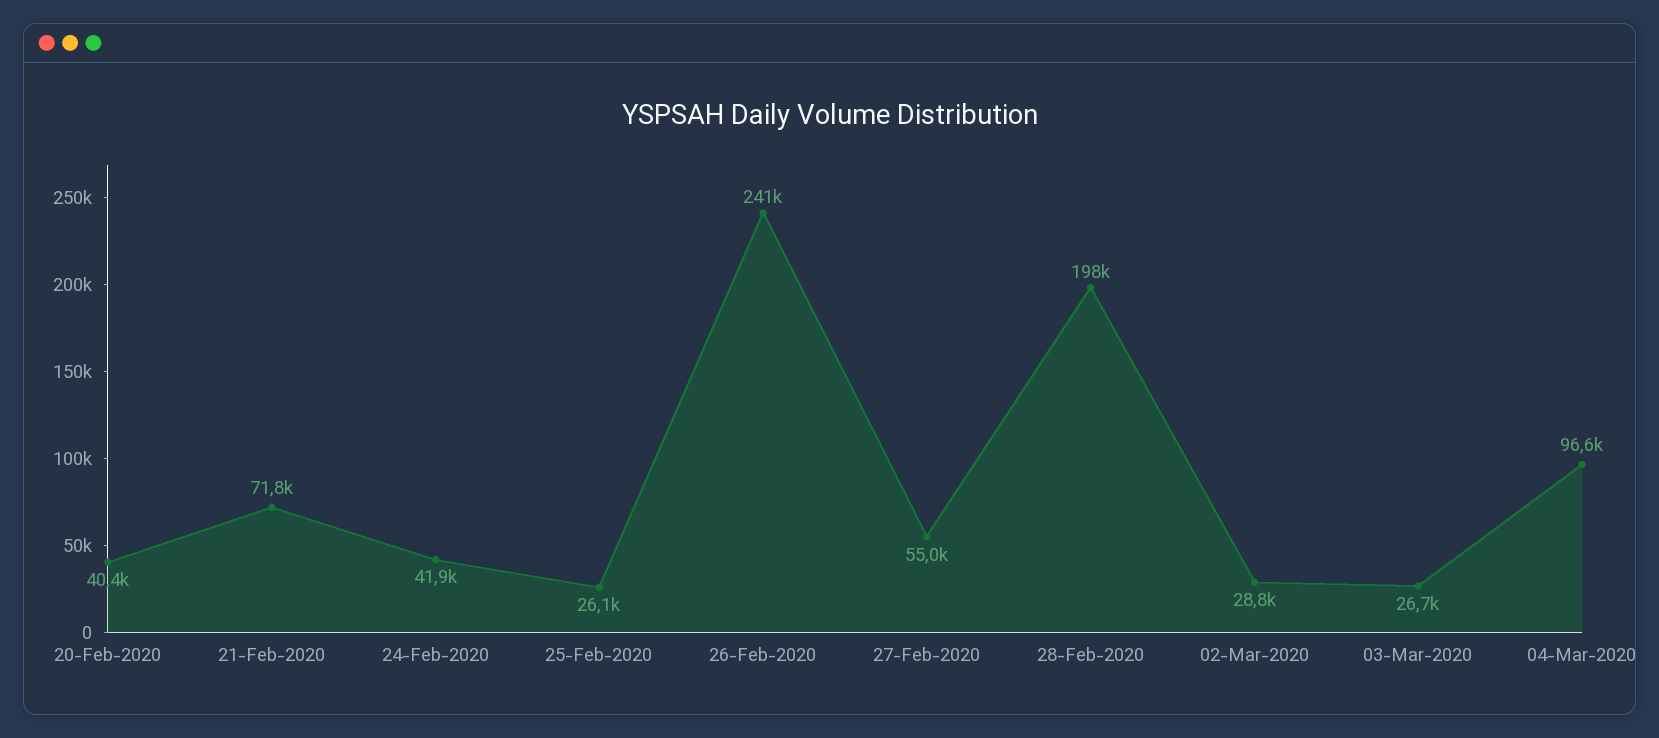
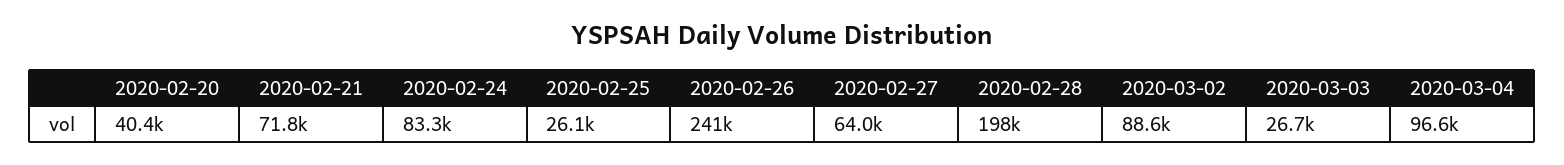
  {
    "20-Feb-2020": 40400,
    "21-Feb-2020": 71800,
-   "24-Feb-2020": 41900,
+   "24-Feb-2020": 83300,
    "25-Feb-2020": 26100,
    "26-Feb-2020": 241000,
-   "27-Feb-2020": 55000,
+   "27-Feb-2020": 64000,
    "28-Feb-2020": 198000,
-   "02-Mar-2020": 28800,
+   "02-Mar-2020": 88600,
    "03-Mar-2020": 26700,
    "04-Mar-2020": 96600
  }

